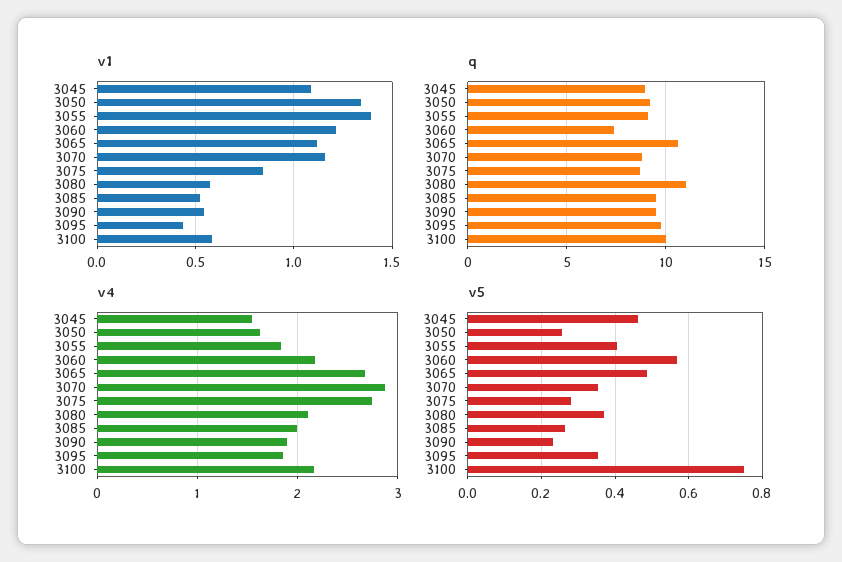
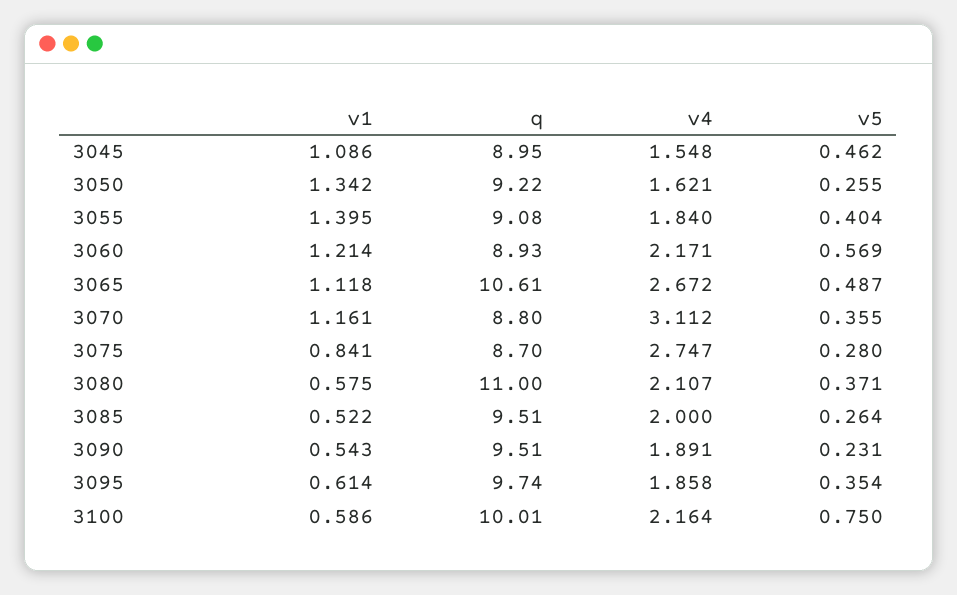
  {
    "v1": {
      "3045": 1.086,
      "3050": 1.342,
      "3055": 1.395,
      "3060": 1.214,
      "3065": 1.118,
      "3070": 1.161,
      "3075": 0.841,
      "3080": 0.575,
      "3085": 0.522,
      "3090": 0.543,
-     "3095": 0.45,
+     "3095": 0.614,
      "3100": 0.586
    },
    "q": {
      "3045": 8.95,
      "3050": 9.22,
      "3055": 9.08,
-     "3060": 7.5,
+     "3060": 8.93,
      "3065": 10.61,
      "3070": 8.8,
      "3075": 8.7,
      "3080": 11,
      "3085": 9.51,
      "3090": 9.51,
      "3095": 9.74,
      "3100": 10.01
    },
    "v4": {
      "3045": 1.548,
      "3050": 1.621,
      "3055": 1.84,
      "3060": 2.171,
      "3065": 2.672,
-     "3070": 2.9,
+     "3070": 3.112,
      "3075": 2.747,
      "3080": 2.107,
      "3085": 2,
      "3090": 1.891,
      "3095": 1.858,
      "3100": 2.164
    },
    "v5": {
      "3045": 0.462,
      "3050": 0.255,
      "3055": 0.404,
      "3060": 0.569,
      "3065": 0.487,
      "3070": 0.355,
      "3075": 0.28,
      "3080": 0.371,
      "3085": 0.264,
      "3090": 0.231,
      "3095": 0.354,
      "3100": 0.75
    }
  }

